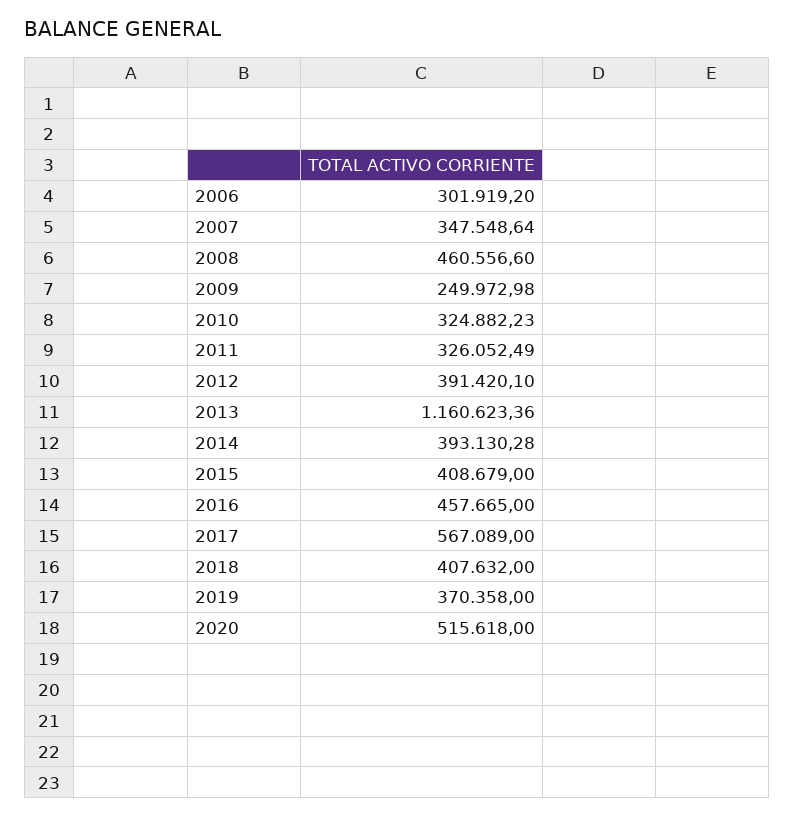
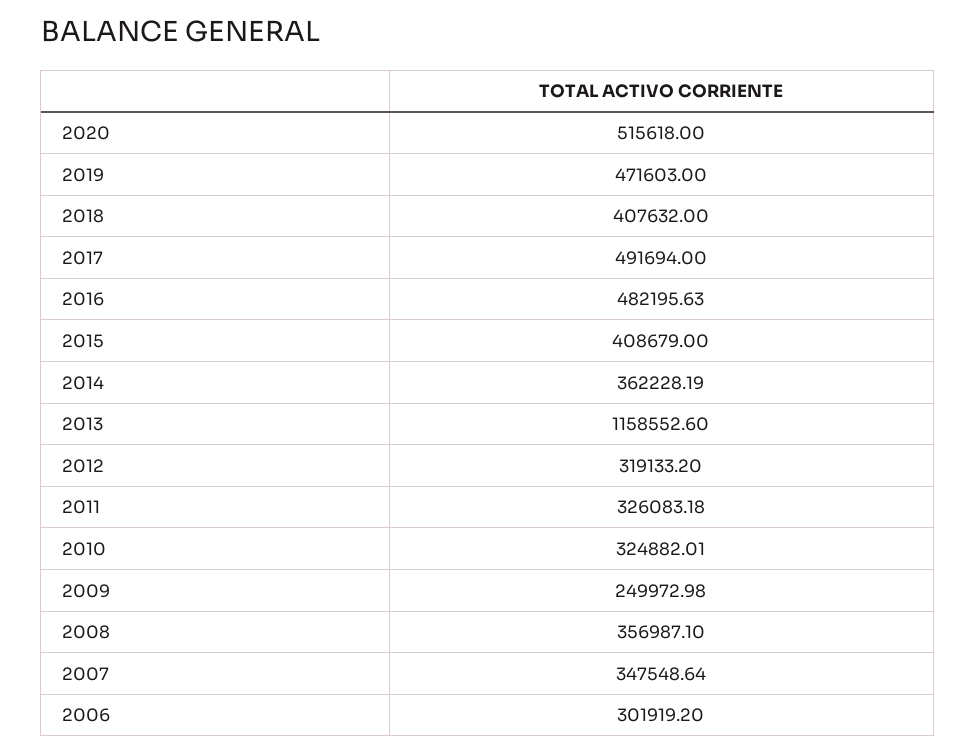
  {
    "2006": 301919.2,
    "2007": 347548.64,
-   "2008": 460556.6,
+   "2008": 356987.1,
    "2009": 249972.98,
-   "2010": 324882.23,
+   "2010": 324882.01,
-   "2011": 326052.49,
+   "2011": 326083.18,
-   "2012": 391420.1,
+   "2012": 319133.2,
-   "2013": 1160623.36,
+   "2013": 1158552.6,
-   "2014": 393130.28,
+   "2014": 362228.19,
    "2015": 408679,
-   "2016": 457665,
+   "2016": 482195.63,
-   "2017": 567089,
+   "2017": 491694,
    "2018": 407632,
-   "2019": 370358,
+   "2019": 471603,
    "2020": 515618
  }

